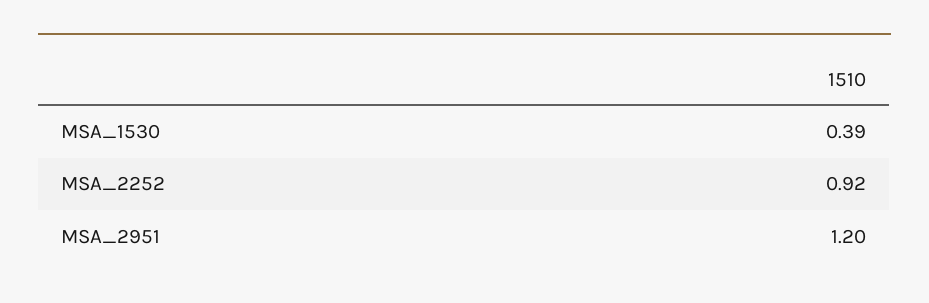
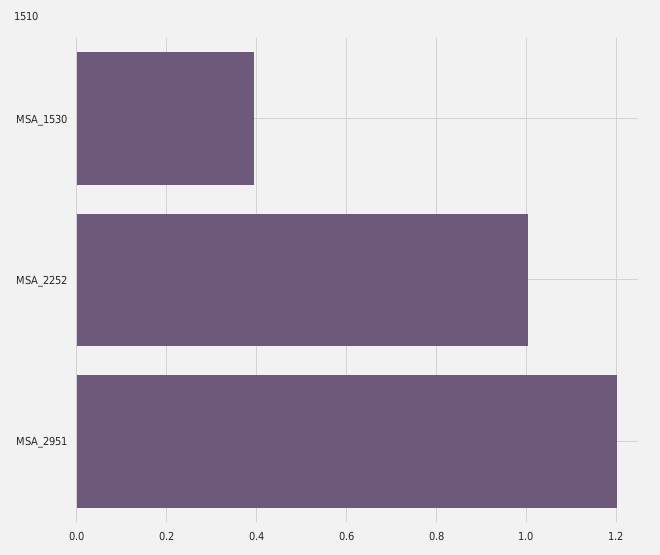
  {
    "MSA_1530": 0.39,
-   "MSA_2252": 0.92,
+   "MSA_2252": 1,
    "MSA_2951": 1.2
  }

